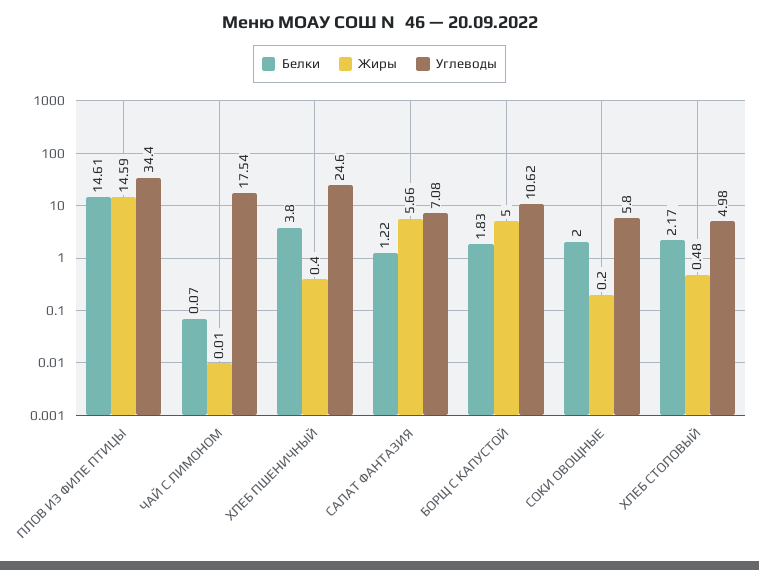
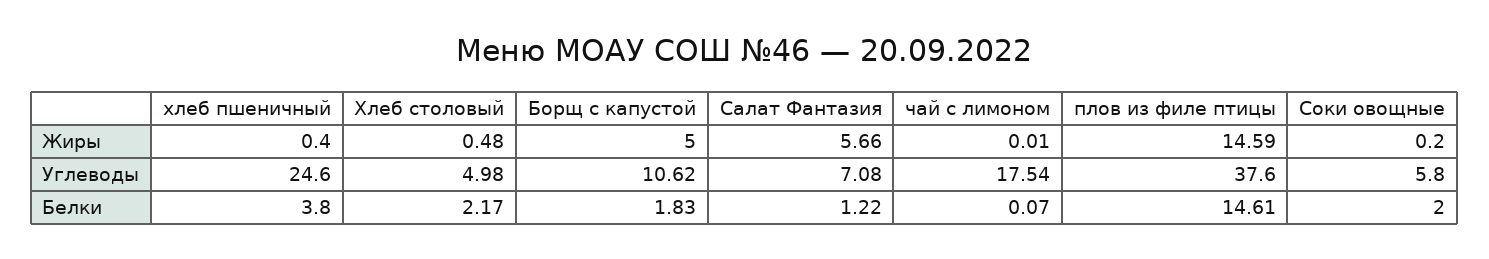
  {
    "Белки": {
      "ПЛОВ ИЗ ФИЛЕ ПТИЦЫ": 14.61,
      "ЧАЙ С ЛИМОНОМ": 0.07,
      "ХЛЕБ ПШЕНИЧНЫЙ": 3.8,
      "САЛАТ ФАНТАЗИЯ": 1.22,
      "БОРЩ С КАПУСТОЙ": 1.83,
      "СОКИ ОВОЩНЫЕ": 2,
      "ХЛЕБ СТОЛОВЫЙ": 2.17
    },
    "Жиры": {
      "ПЛОВ ИЗ ФИЛЕ ПТИЦЫ": 14.59,
      "ЧАЙ С ЛИМОНОМ": 0.01,
      "ХЛЕБ ПШЕНИЧНЫЙ": 0.4,
      "САЛАТ ФАНТАЗИЯ": 5.66,
      "БОРЩ С КАПУСТОЙ": 5,
      "СОКИ ОВОЩНЫЕ": 0.2,
      "ХЛЕБ СТОЛОВЫЙ": 0.48
    },
    "Углеводы": {
-     "ПЛОВ ИЗ ФИЛЕ ПТИЦЫ": 34.4,
+     "ПЛОВ ИЗ ФИЛЕ ПТИЦЫ": 37.6,
      "ЧАЙ С ЛИМОНОМ": 17.54,
      "ХЛЕБ ПШЕНИЧНЫЙ": 24.6,
      "САЛАТ ФАНТАЗИЯ": 7.08,
      "БОРЩ С КАПУСТОЙ": 10.62,
      "СОКИ ОВОЩНЫЕ": 5.8,
      "ХЛЕБ СТОЛОВЫЙ": 4.98
    }
  }

